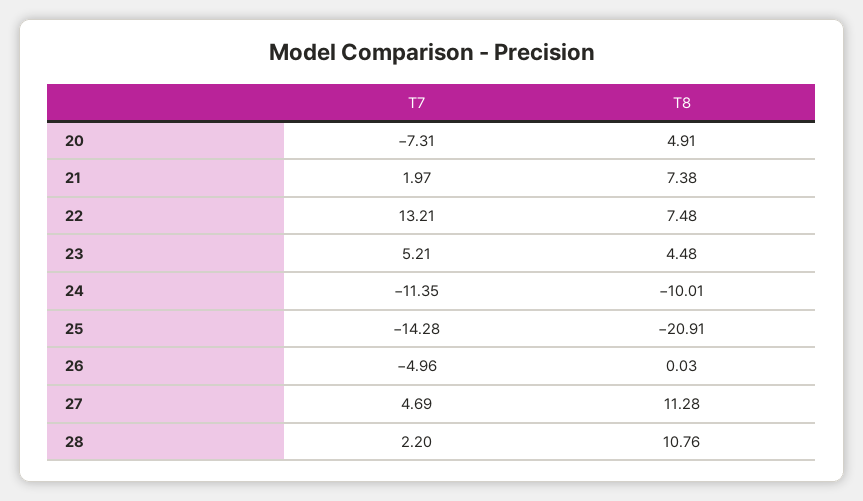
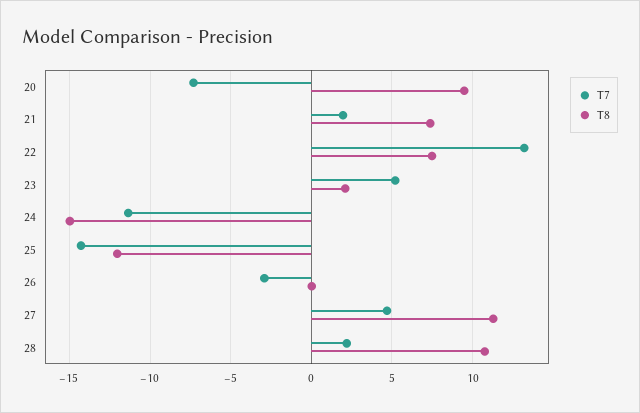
  {
    "T7": {
      "20": -7.31,
      "21": 1.97,
      "22": 13.21,
      "23": 5.21,
      "24": -11.35,
      "25": -14.28,
-     "26": -4.96,
+     "26": -3,
      "27": 4.69,
      "28": 2.2
    },
    "T8": {
-     "20": 4.91,
+     "20": 9.5,
      "21": 7.38,
      "22": 7.48,
-     "23": 4.48,
+     "23": 2,
-     "24": -10.01,
+     "24": -15,
-     "25": -20.91,
+     "25": -12,
      "26": 0.03,
      "27": 11.28,
      "28": 10.76
    }
  }

